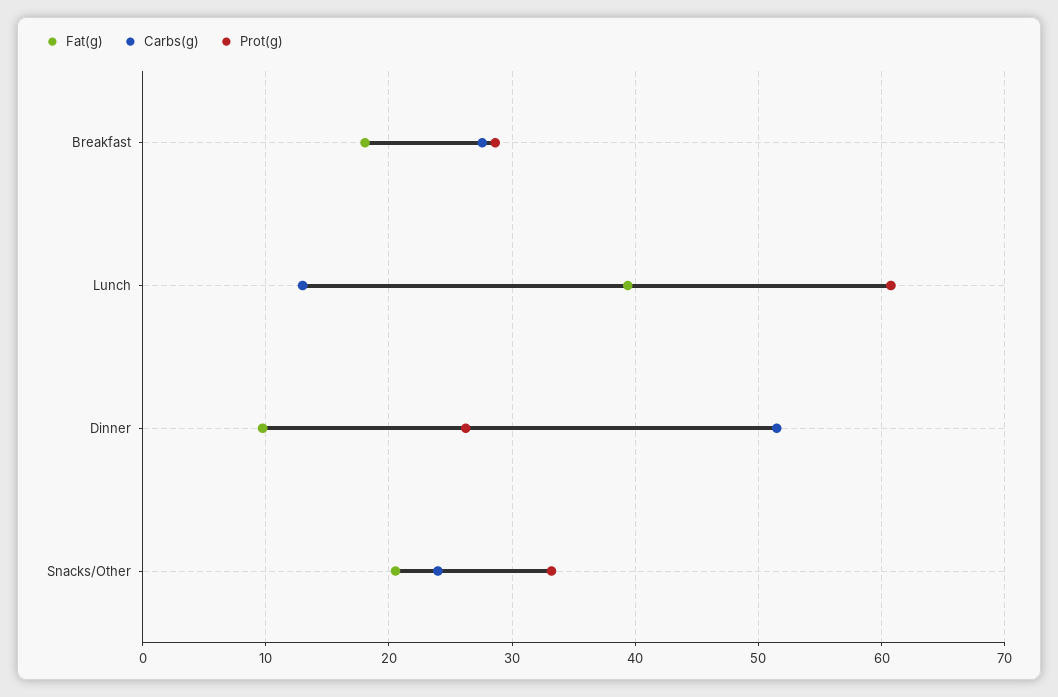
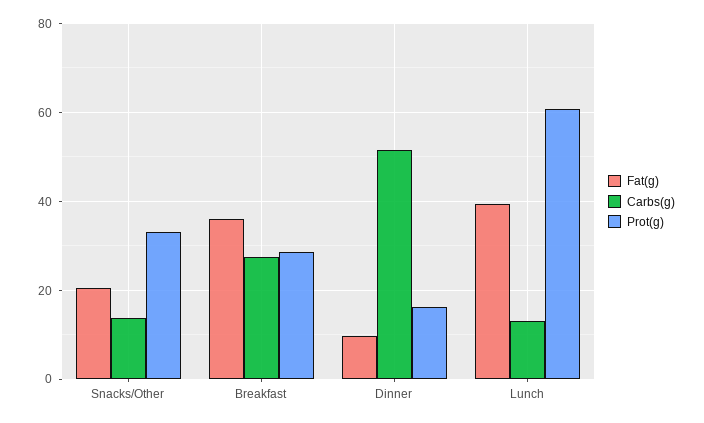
  {
    "Fat(g)": {
-     "Breakfast": 18,
+     "Breakfast": 36,
      "Lunch": 39,
      "Dinner": 10,
      "Snacks/Other": 21
    },
    "Carbs(g)": {
      "Breakfast": 28,
      "Lunch": 13,
      "Dinner": 52,
-     "Snacks/Other": 24
+     "Snacks/Other": 14
    },
    "Prot(g)": {
      "Breakfast": 29,
      "Lunch": 61,
-     "Dinner": 26,
+     "Dinner": 16,
      "Snacks/Other": 33
    }
  }

